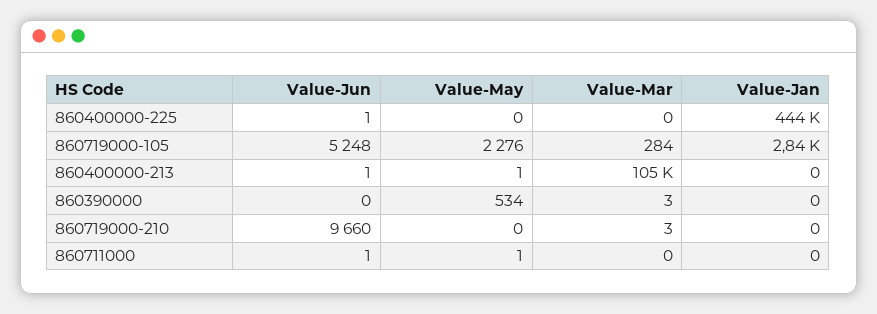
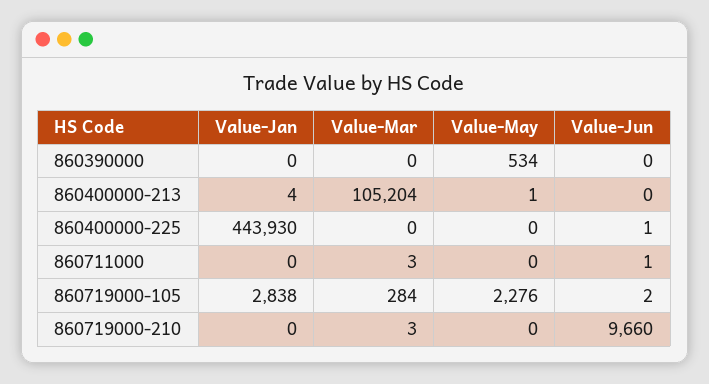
  {
    "Value-Jun": {
      "860400000-225": 1,
-     "860719000-105": 5248,
+     "860719000-105": 2,
-     "860400000-213": 1,
+     "860400000-213": 0,
      "860390000": 0,
      "860719000-210": 9660,
      "860711000": 1
    },
    "Value-May": {
      "860400000-225": 0,
      "860719000-105": 2276,
      "860400000-213": 1,
      "860390000": 534,
      "860719000-210": 0,
-     "860711000": 1
+     "860711000": 0
    },
    "Value-Mar": {
      "860400000-225": 0,
      "860719000-105": 284,
      "860400000-213": 105204,
-     "860390000": 3,
+     "860390000": 0,
      "860719000-210": 3,
-     "860711000": 0
+     "860711000": 3
    },
    "Value-Jan": {
      "860400000-225": 443930,
      "860719000-105": 2838,
-     "860400000-213": 0,
+     "860400000-213": 4,
      "860390000": 0,
      "860719000-210": 0,
      "860711000": 0
    }
  }

